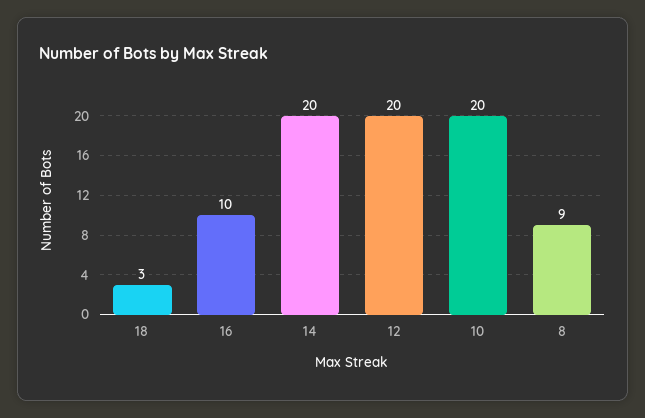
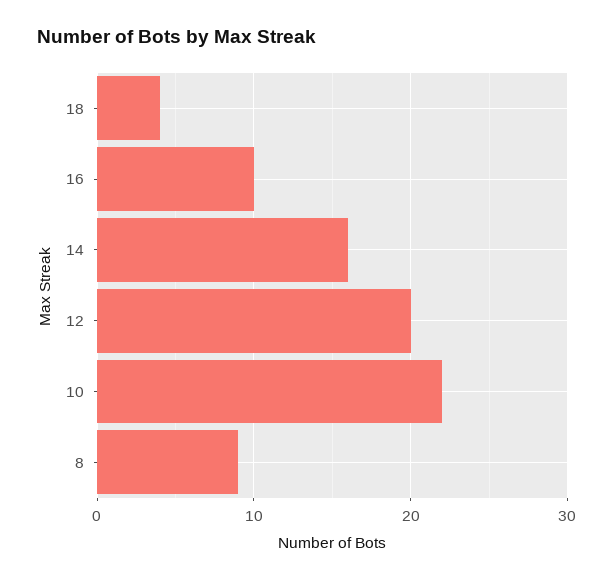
  {
-   "18": 3,
+   "18": 4,
    "16": 10,
-   "14": 20,
+   "14": 16,
    "12": 20,
-   "10": 20,
+   "10": 22,
    "8": 9
  }

